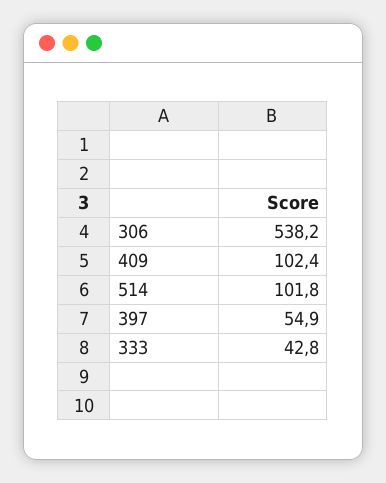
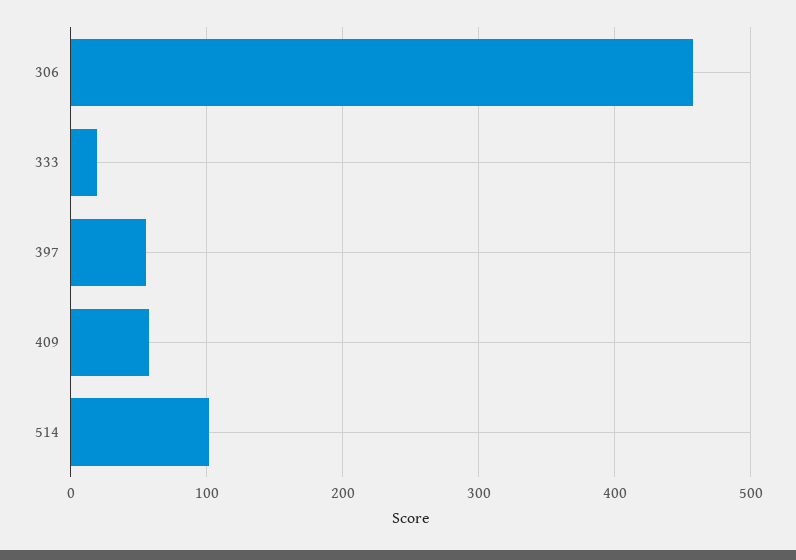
  {
-   "306": 538.2,
+   "306": 460,
-   "409": 102.4,
+   "409": 60,
    "514": 101.8,
    "397": 54.9,
-   "333": 42.8
+   "333": 20
  }

